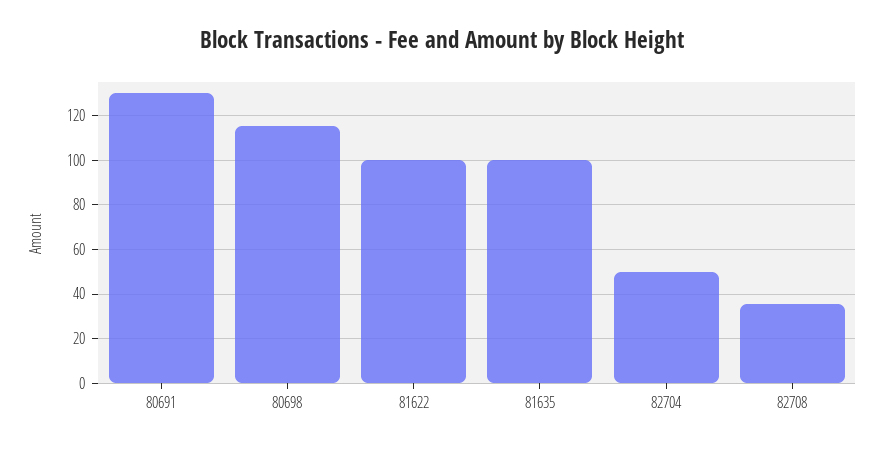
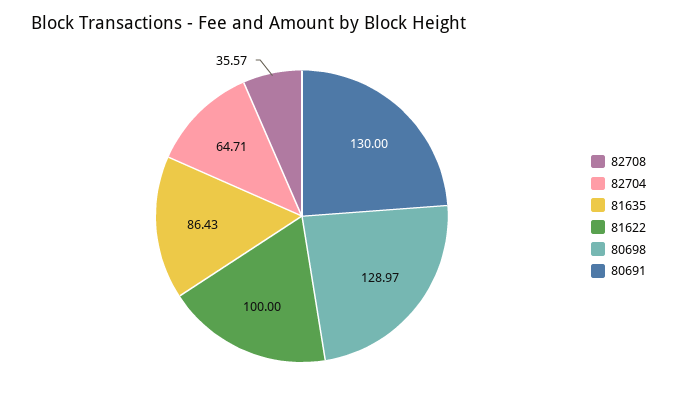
  {
    "80691": 130,
-   "80698": 115,
+   "80698": 128.97,
    "81622": 100,
-   "81635": 100,
+   "81635": 86.43,
-   "82704": 50,
+   "82704": 64.71,
    "82708": 35.57
  }

